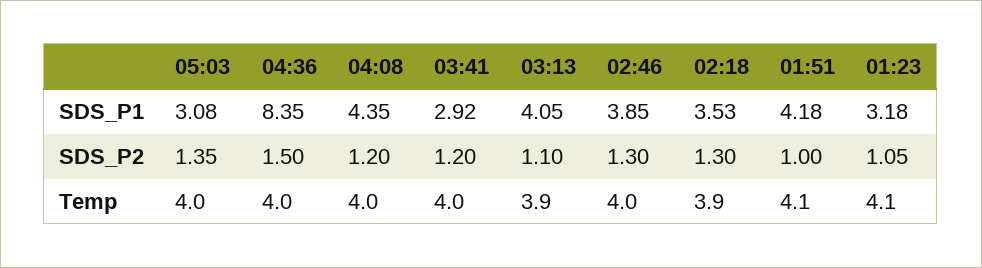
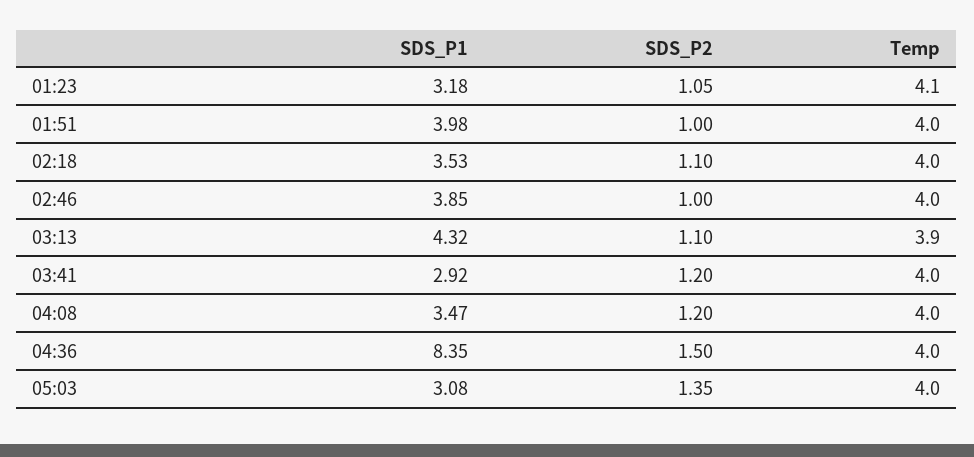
  {
    "05:03": {
      "SDS_P1": 3.08,
      "SDS_P2": 1.35,
      "Temp": 4
    },
    "04:36": {
      "SDS_P1": 8.35,
      "SDS_P2": 1.5,
      "Temp": 4
    },
    "04:08": {
-     "SDS_P1": 4.35,
+     "SDS_P1": 3.47,
      "SDS_P2": 1.2,
      "Temp": 4
    },
    "03:41": {
      "SDS_P1": 2.92,
      "SDS_P2": 1.2,
      "Temp": 4
    },
    "03:13": {
-     "SDS_P1": 4.05,
+     "SDS_P1": 4.32,
      "SDS_P2": 1.1,
      "Temp": 3.9
    },
    "02:46": {
      "SDS_P1": 3.85,
-     "SDS_P2": 1.3,
+     "SDS_P2": 1,
      "Temp": 4
    },
    "02:18": {
      "SDS_P1": 3.53,
-     "SDS_P2": 1.3,
+     "SDS_P2": 1.1,
-     "Temp": 3.9
+     "Temp": 4
    },
    "01:51": {
-     "SDS_P1": 4.18,
+     "SDS_P1": 3.98,
      "SDS_P2": 1,
-     "Temp": 4.1
+     "Temp": 4
    },
    "01:23": {
      "SDS_P1": 3.18,
      "SDS_P2": 1.05,
      "Temp": 4.1
    }
  }

